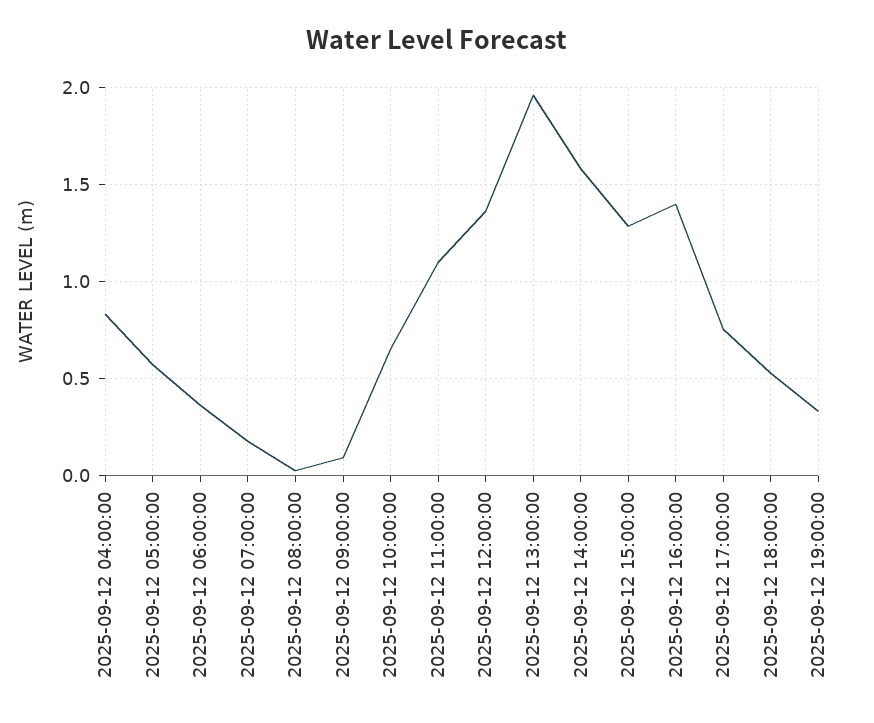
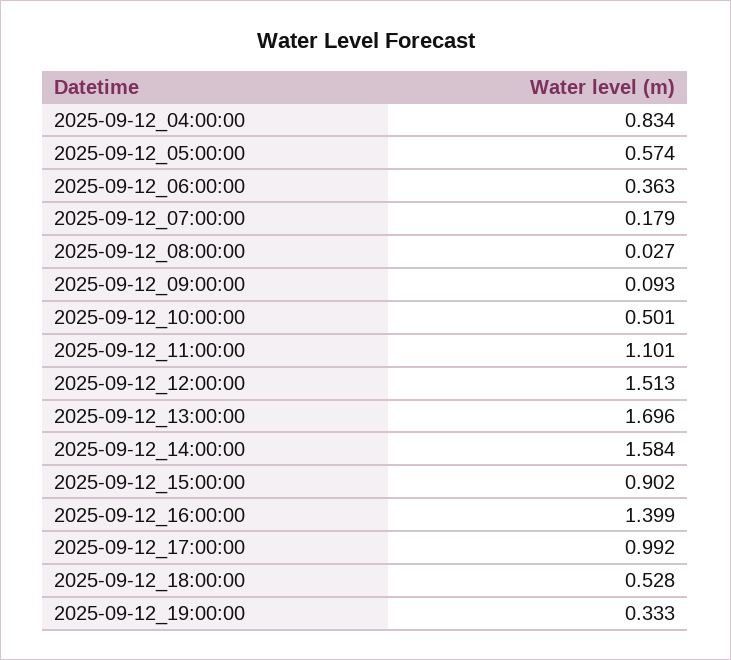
  {
    "2025-09-12 04:00:00": 0.834,
    "2025-09-12 05:00:00": 0.574,
    "2025-09-12 06:00:00": 0.363,
    "2025-09-12 07:00:00": 0.179,
    "2025-09-12 08:00:00": 0.027,
    "2025-09-12 09:00:00": 0.093,
-   "2025-09-12 10:00:00": 0.65,
+   "2025-09-12 10:00:00": 0.501,
    "2025-09-12 11:00:00": 1.101,
-   "2025-09-12 12:00:00": 1.35,
+   "2025-09-12 12:00:00": 1.513,
-   "2025-09-12 13:00:00": 1.95,
+   "2025-09-12 13:00:00": 1.696,
    "2025-09-12 14:00:00": 1.584,
-   "2025-09-12 15:00:00": 1.3,
+   "2025-09-12 15:00:00": 0.902,
    "2025-09-12 16:00:00": 1.399,
-   "2025-09-12 17:00:00": 0.75,
+   "2025-09-12 17:00:00": 0.992,
    "2025-09-12 18:00:00": 0.528,
    "2025-09-12 19:00:00": 0.333
  }

